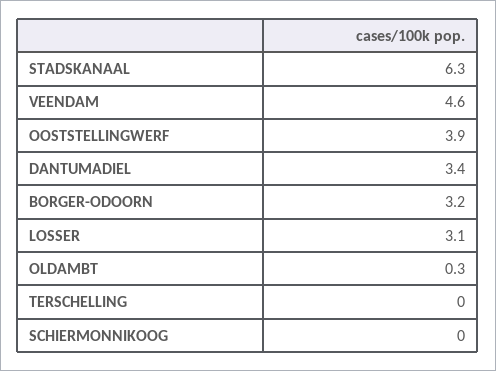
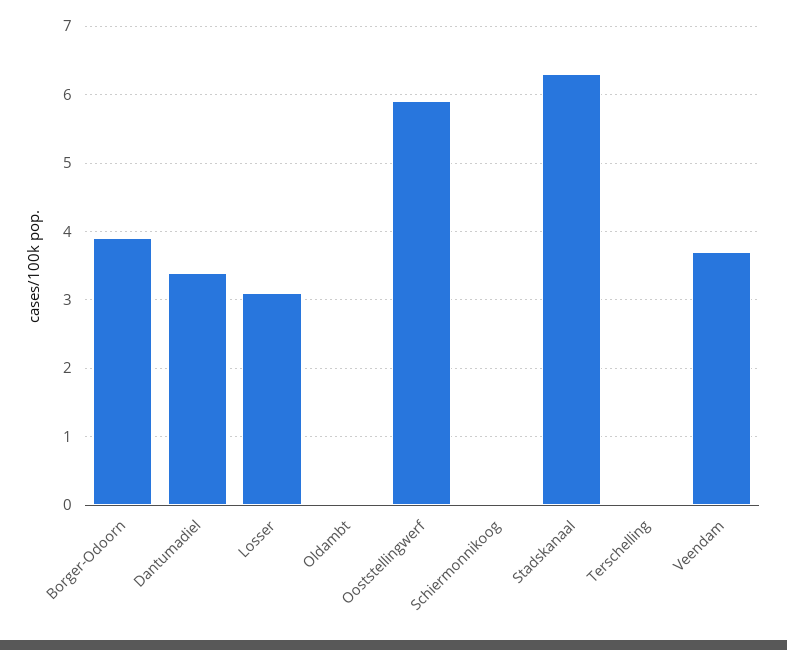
  {
    "STADSKANAAL": 6.3,
-   "VEENDAM": 4.6,
+   "VEENDAM": 3.7,
-   "OOSTSTELLINGWERF": 3.9,
+   "OOSTSTELLINGWERF": 5.9,
    "DANTUMADIEL": 3.4,
-   "BORGER-ODOORN": 3.2,
+   "BORGER-ODOORN": 3.9,
    "LOSSER": 3.1,
-   "OLDAMBT": 0.3,
+   "OLDAMBT": 0,
    "TERSCHELLING": 0,
    "SCHIERMONNIKOOG": 0
  }

